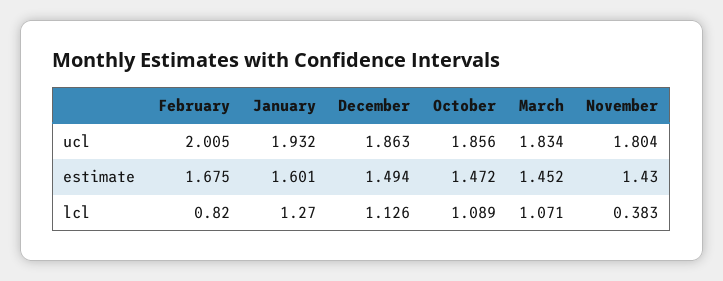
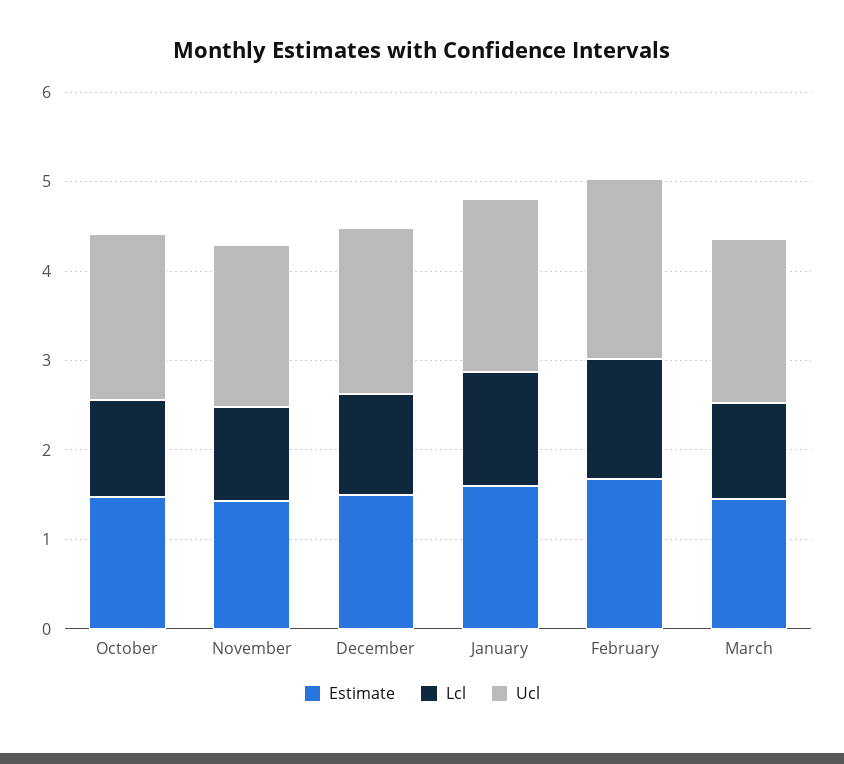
  {
    "ucl": {
      "February": 2.005,
      "January": 1.932,
      "December": 1.863,
      "October": 1.856,
      "March": 1.834,
      "November": 1.804
    },
    "estimate": {
      "February": 1.675,
      "January": 1.601,
      "December": 1.494,
      "October": 1.472,
      "March": 1.452,
      "November": 1.43
    },
    "lcl": {
-     "February": 0.82,
+     "February": 1.4,
      "January": 1.27,
      "December": 1.126,
      "October": 1.089,
      "March": 1.071,
-     "November": 0.383
+     "November": 1
    }
  }

